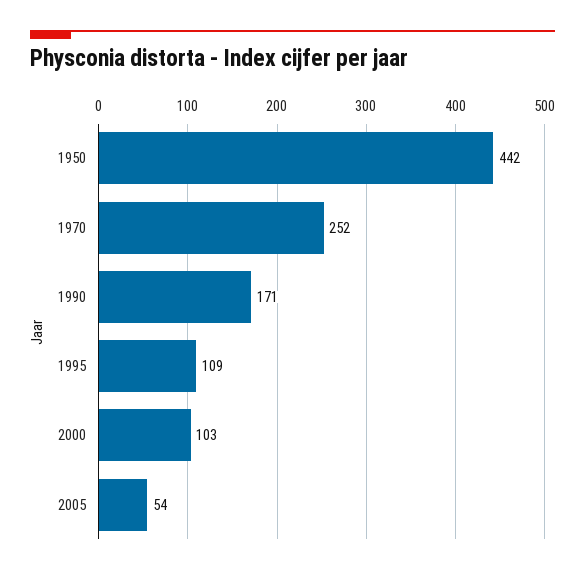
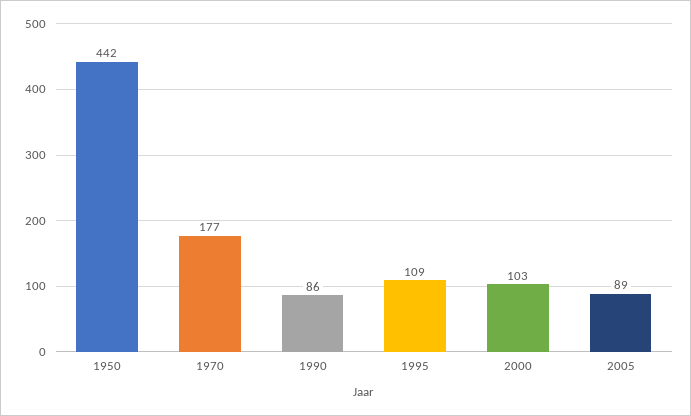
  {
    "1950": 442,
-   "1970": 252,
+   "1970": 177,
-   "1990": 171,
+   "1990": 86,
    "1995": 109,
    "2000": 103,
-   "2005": 54
+   "2005": 89
  }

